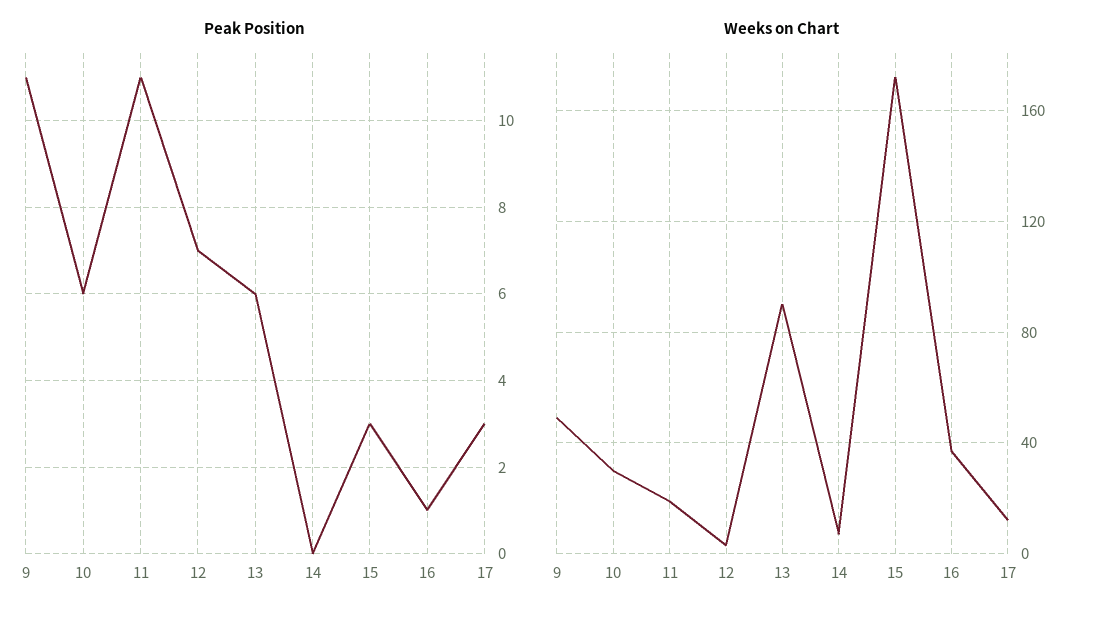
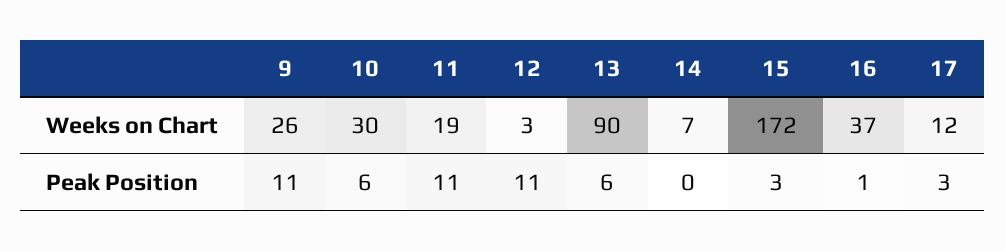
  {
    "Peak Position": {
      "9": 11,
      "10": 6,
      "11": 11,
-     "12": 7,
+     "12": 11,
      "13": 6,
      "14": 0,
      "15": 3,
      "16": 1,
      "17": 3
    },
    "Weeks on Chart": {
-     "9": 50,
+     "9": 26,
      "10": 30,
      "11": 19,
      "12": 3,
      "13": 90,
      "14": 7,
      "15": 172,
      "16": 37,
      "17": 12
    }
  }

